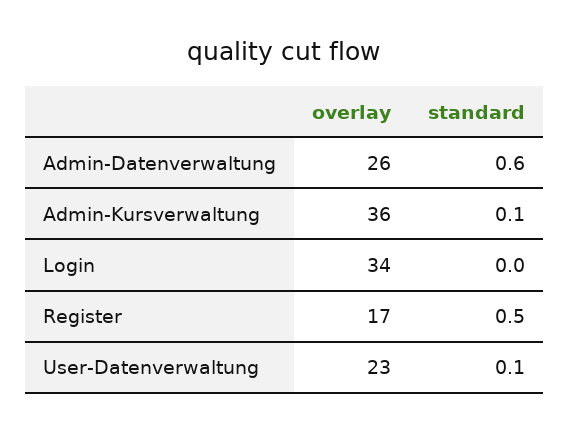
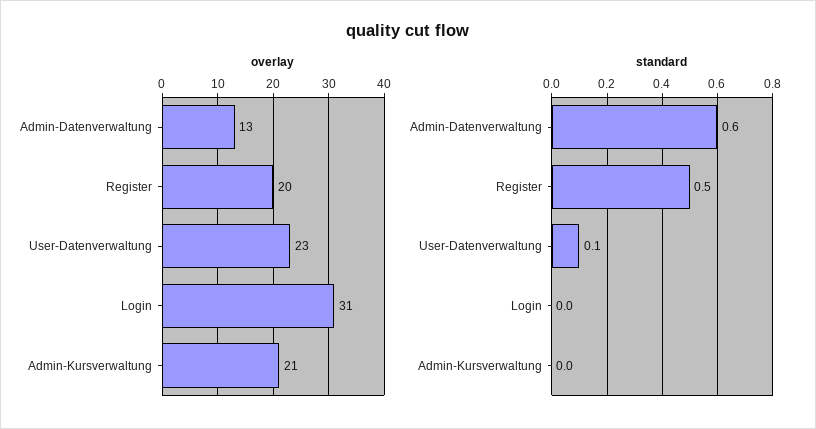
  {
    "overlay": {
-     "Admin-Datenverwaltung": 26,
+     "Admin-Datenverwaltung": 13,
-     "Admin-Kursverwaltung": 36,
+     "Admin-Kursverwaltung": 21,
-     "Login": 34,
+     "Login": 31,
-     "Register": 17,
+     "Register": 20,
      "User-Datenverwaltung": 23
    },
    "standard": {
      "Admin-Datenverwaltung": 0.6,
-     "Admin-Kursverwaltung": 0.1,
+     "Admin-Kursverwaltung": 0,
      "Login": 0,
      "Register": 0.5,
      "User-Datenverwaltung": 0.1
    }
  }

